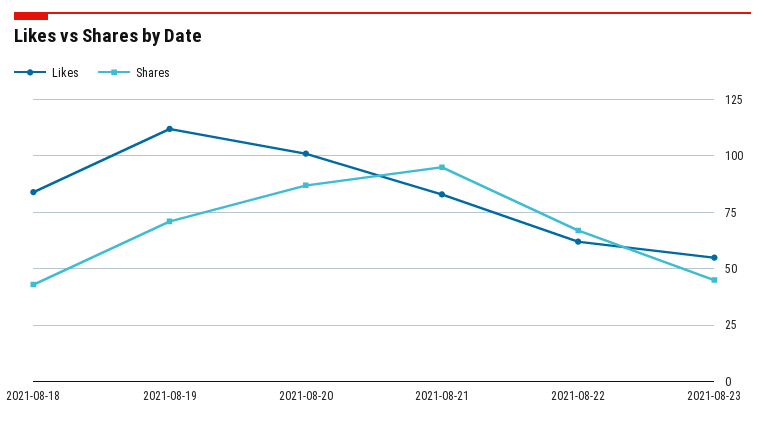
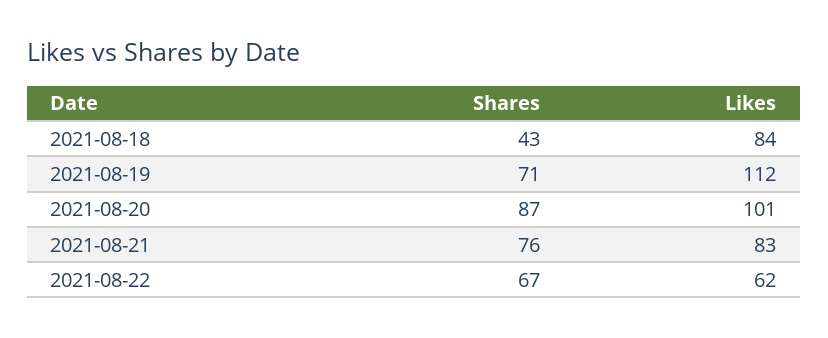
  {
    "Likes": {
      "2021-08-18": 84,
      "2021-08-19": 112,
      "2021-08-20": 101,
      "2021-08-21": 83,
-     "2021-08-22": 62,
+     "2021-08-22": 62
-     "2021-08-23": 55
    },
    "Shares": {
      "2021-08-18": 43,
      "2021-08-19": 71,
      "2021-08-20": 87,
-     "2021-08-21": 95,
+     "2021-08-21": 76,
-     "2021-08-22": 67,
+     "2021-08-22": 67
-     "2021-08-23": 45
    }
  }

